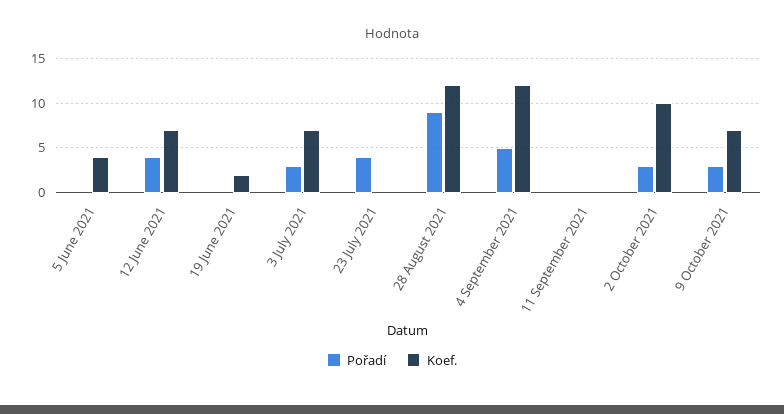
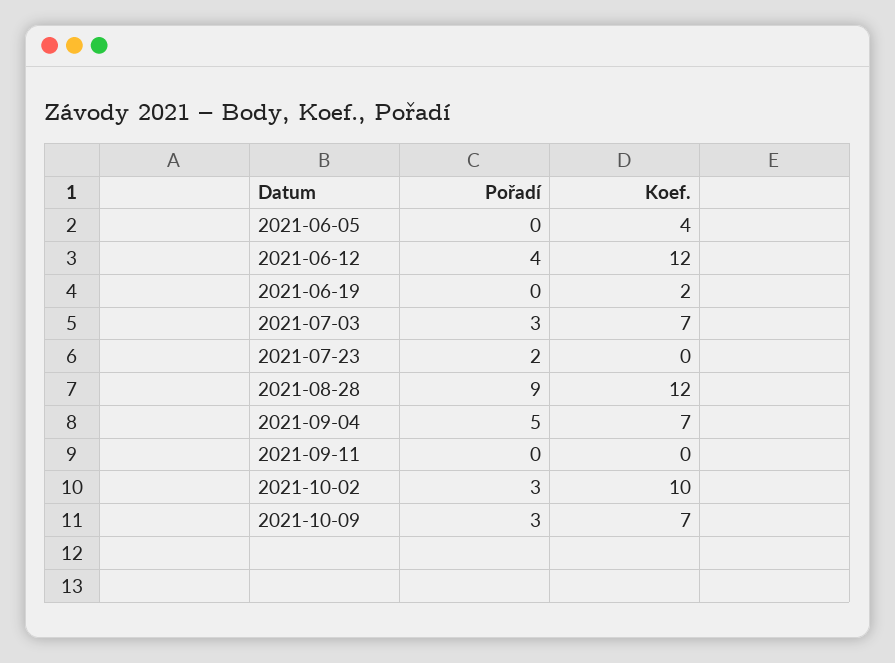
  {
    "Pořadí": {
      "5 June 2021": 0,
      "12 June 2021": 4,
      "19 June 2021": 0,
      "3 July 2021": 3,
-     "23 July 2021": 4,
+     "23 July 2021": 2,
      "28 August 2021": 9,
      "4 September 2021": 5,
      "11 September 2021": 0,
      "2 October 2021": 3,
      "9 October 2021": 3
    },
    "Koef.": {
      "5 June 2021": 4,
-     "12 June 2021": 7,
+     "12 June 2021": 12,
      "19 June 2021": 2,
      "3 July 2021": 7,
      "23 July 2021": 0,
      "28 August 2021": 12,
-     "4 September 2021": 12,
+     "4 September 2021": 7,
      "11 September 2021": 0,
      "2 October 2021": 10,
      "9 October 2021": 7
    }
  }

